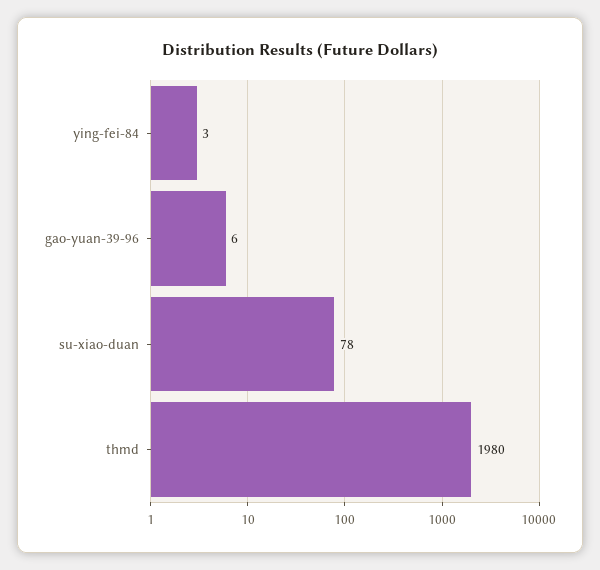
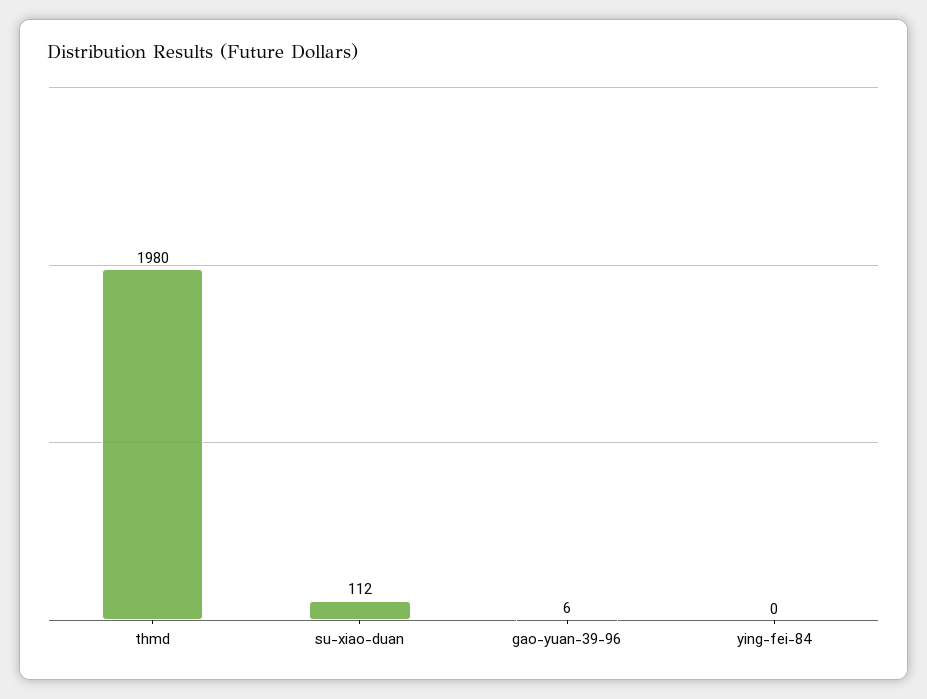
  {
-   "ying-fei-84": 3,
+   "ying-fei-84": 0,
    "gao-yuan-39-96": 6,
-   "su-xiao-duan": 78,
+   "su-xiao-duan": 112,
    "thmd": 1980
  }

